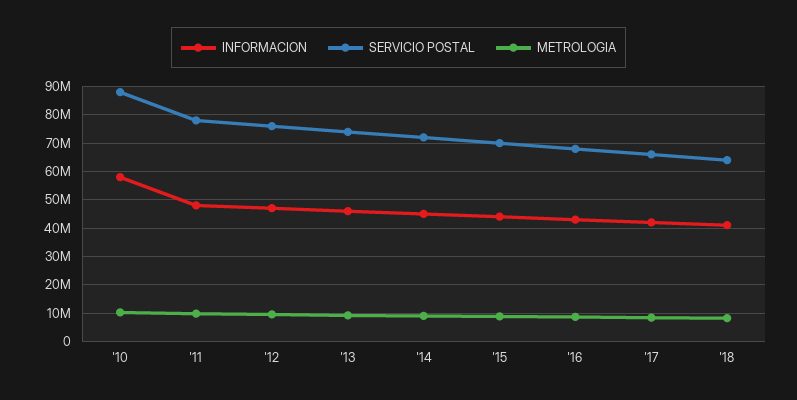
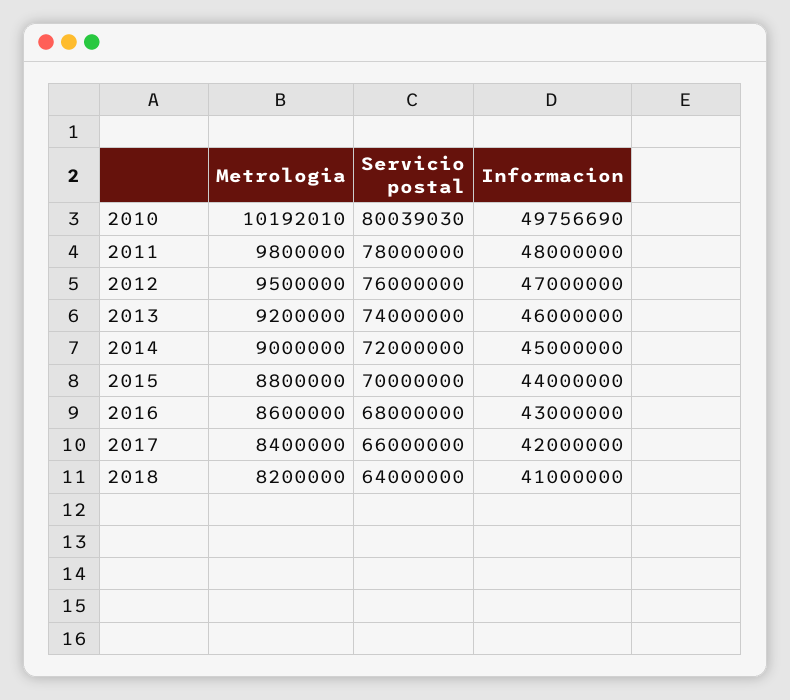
  {
    "INFORMACION": {
-     "'10": 57500000,
+     "'10": 49756690,
      "'11": 48000000,
      "'12": 47000000,
      "'13": 46000000,
      "'14": 45000000,
      "'15": 44000000,
      "'16": 43000000,
      "'17": 42000000,
      "'18": 41000000
    },
    "SERVICIO POSTAL": {
-     "'10": 87500000,
+     "'10": 80039030,
      "'11": 78000000,
      "'12": 76000000,
      "'13": 74000000,
      "'14": 72000000,
      "'15": 70000000,
      "'16": 68000000,
      "'17": 66000000,
      "'18": 64000000
    },
    "METROLOGIA": {
      "'10": 10192010,
      "'11": 9800000,
      "'12": 9500000,
      "'13": 9200000,
      "'14": 9000000,
      "'15": 8800000,
      "'16": 8600000,
      "'17": 8400000,
      "'18": 8200000
    }
  }

